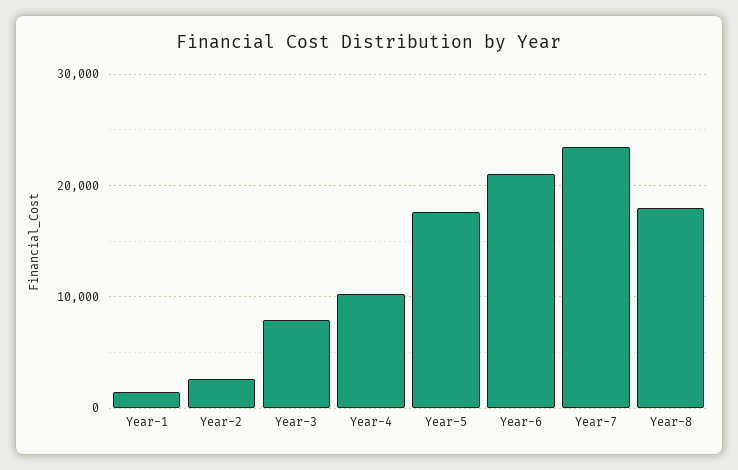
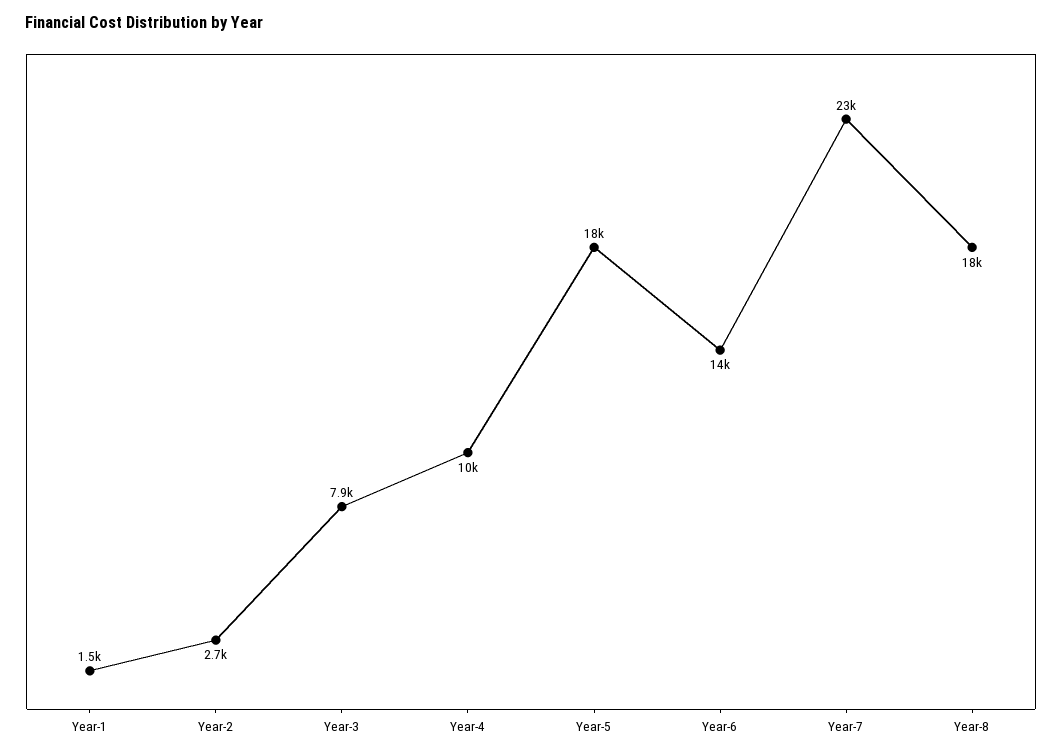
  {
    "Year-1": 1500,
    "Year-2": 2700,
    "Year-3": 7900,
    "Year-4": 10000,
    "Year-5": 18000,
-   "Year-6": 21000,
+   "Year-6": 14000,
    "Year-7": 23000,
    "Year-8": 18000
  }

